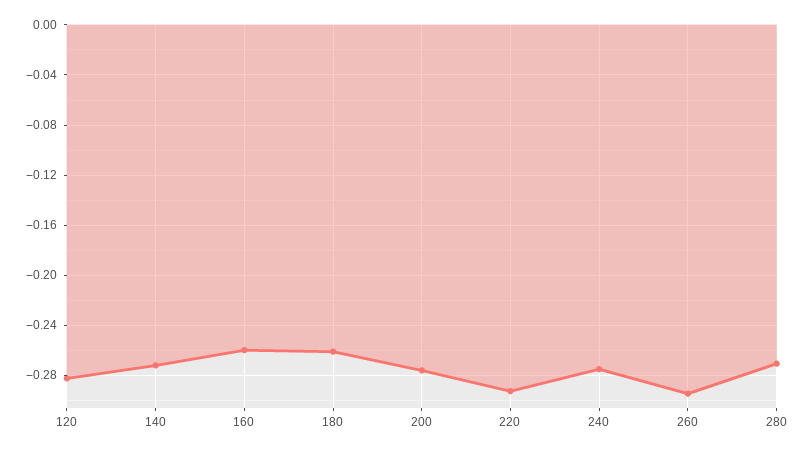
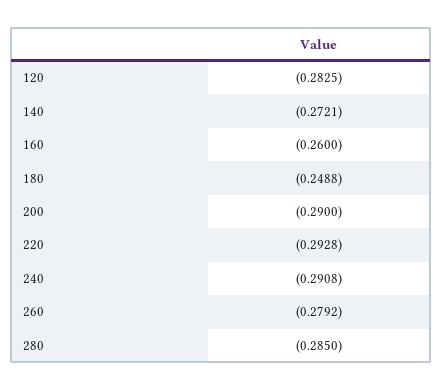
  {
    "120": -0.2825,
    "140": -0.2721,
    "160": -0.26,
-   "180": -0.26,
+   "180": -0.2488,
-   "200": -0.275,
+   "200": -0.29,
    "220": -0.2928,
-   "240": -0.275,
+   "240": -0.2908,
-   "260": -0.295,
+   "260": -0.2792,
-   "280": -0.27
+   "280": -0.285
  }

